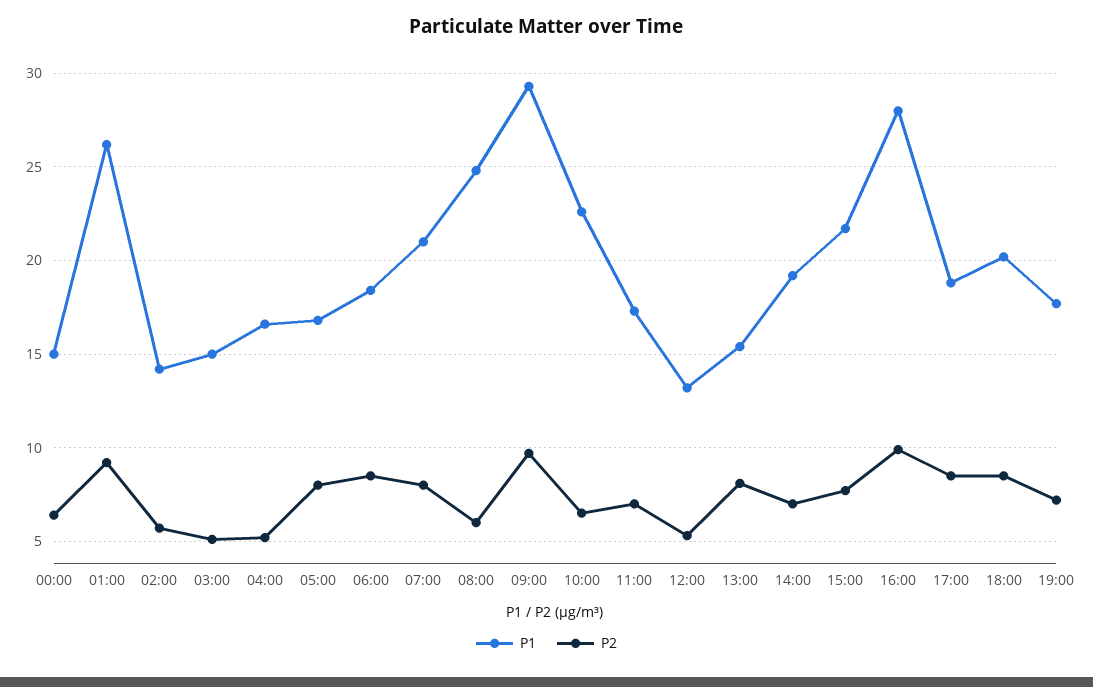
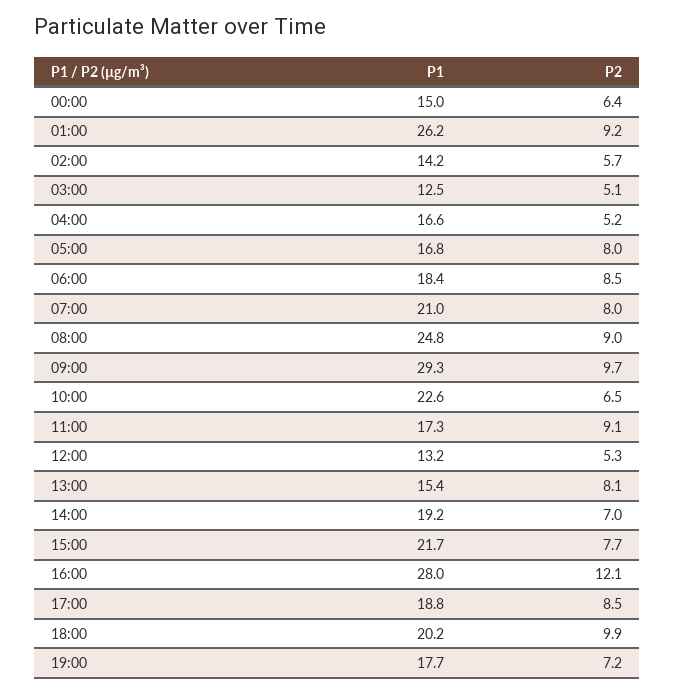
  {
    "P1": {
      "00:00": 15,
      "01:00": 26.2,
      "02:00": 14.2,
-     "03:00": 15,
+     "03:00": 12.5,
      "04:00": 16.6,
      "05:00": 16.8,
      "06:00": 18.4,
      "07:00": 21,
      "08:00": 24.8,
      "09:00": 29.3,
      "10:00": 22.6,
      "11:00": 17.3,
      "12:00": 13.2,
      "13:00": 15.4,
      "14:00": 19.2,
      "15:00": 21.7,
      "16:00": 28,
      "17:00": 18.8,
      "18:00": 20.2,
      "19:00": 17.7
    },
    "P2": {
      "00:00": 6.4,
      "01:00": 9.2,
      "02:00": 5.7,
      "03:00": 5.1,
      "04:00": 5.2,
      "05:00": 8,
      "06:00": 8.5,
      "07:00": 8,
-     "08:00": 6,
+     "08:00": 9,
      "09:00": 9.7,
      "10:00": 6.5,
-     "11:00": 7,
+     "11:00": 9.1,
      "12:00": 5.3,
      "13:00": 8.1,
      "14:00": 7,
      "15:00": 7.7,
-     "16:00": 10,
+     "16:00": 12.1,
      "17:00": 8.5,
-     "18:00": 8.5,
+     "18:00": 9.9,
      "19:00": 7.2
    }
  }

